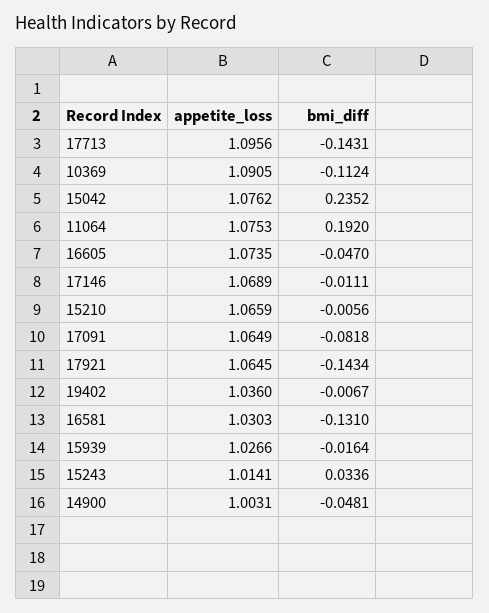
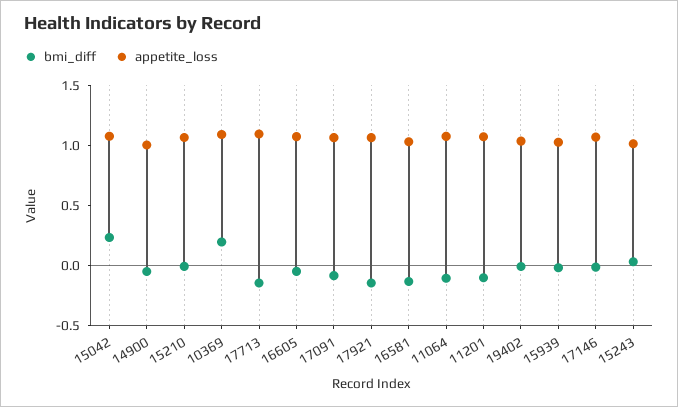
  {
    "appetite_loss": {
      "17713": 1.0956,
      "10369": 1.0905,
      "15042": 1.0762,
      "11064": 1.0753,
      "16605": 1.0735,
      "17146": 1.0689,
      "15210": 1.0659,
      "17091": 1.0649,
      "17921": 1.0645,
      "19402": 1.036,
      "16581": 1.0303,
      "15939": 1.0266,
      "15243": 1.0141,
-     "14900": 1.0031
+     "14900": 1.0031,
+     "11201": 1.1
    },
    "bmi_diff": {
      "17713": -0.1431,
-     "10369": -0.1124,
+     "10369": 0.2,
      "15042": 0.2352,
-     "11064": 0.192,
+     "11064": -0.1,
      "16605": -0.047,
      "17146": -0.0111,
      "15210": -0.0056,
      "17091": -0.0818,
      "17921": -0.1434,
      "19402": -0.0067,
      "16581": -0.131,
      "15939": -0.0164,
      "15243": 0.0336,
-     "14900": -0.0481
+     "14900": -0.0481,
+     "11201": -0.1
    }
  }

